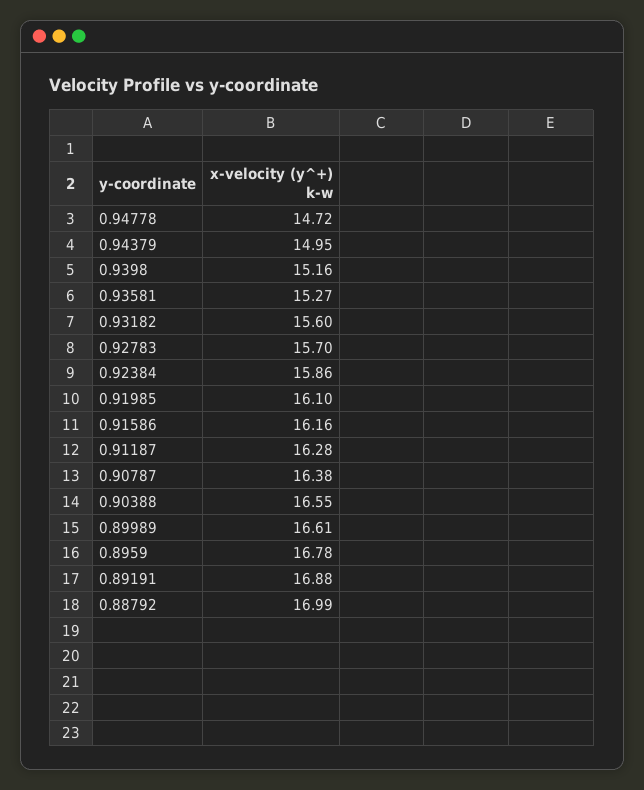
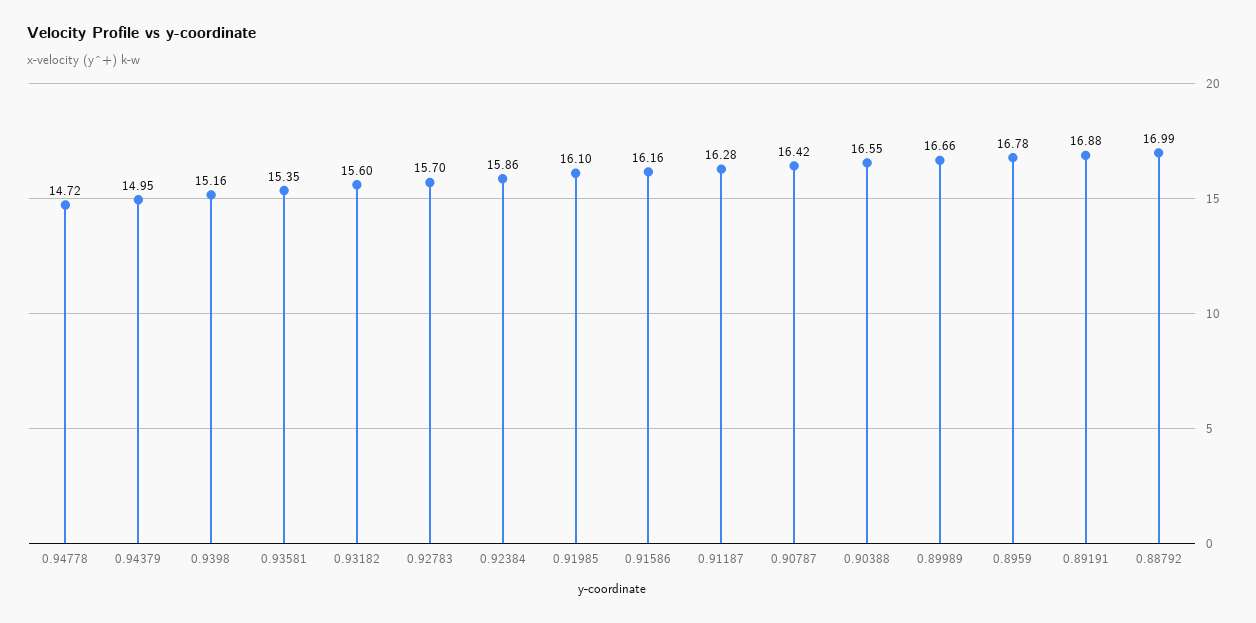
  {
    "0.94778": 14.72,
    "0.94379": 14.95,
    "0.9398": 15.16,
-   "0.93581": 15.27,
+   "0.93581": 15.35,
    "0.93182": 15.6,
    "0.92783": 15.7,
    "0.92384": 15.86,
    "0.91985": 16.1,
    "0.91586": 16.16,
    "0.91187": 16.28,
-   "0.90787": 16.38,
+   "0.90787": 16.42,
    "0.90388": 16.55,
-   "0.89989": 16.61,
+   "0.89989": 16.66,
    "0.8959": 16.78,
    "0.89191": 16.88,
    "0.88792": 16.99
  }

